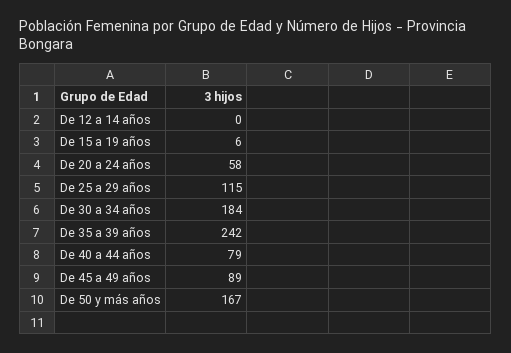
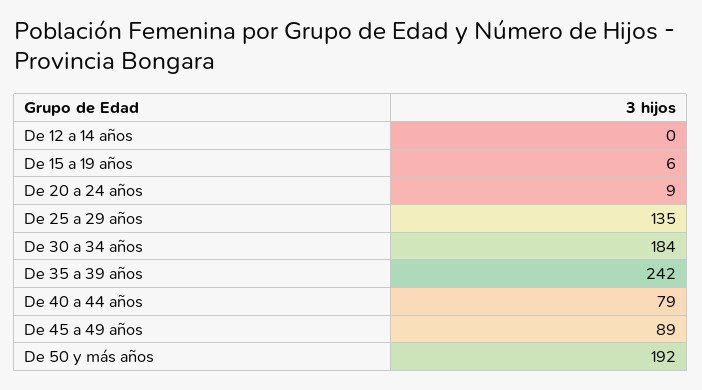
  {
    "De 12 a 14 años": 0,
    "De 15 a 19 años": 6,
-   "De 20 a 24 años": 58,
+   "De 20 a 24 años": 9,
-   "De 25 a 29 años": 115,
+   "De 25 a 29 años": 135,
    "De 30 a 34 años": 184,
    "De 35 a 39 años": 242,
    "De 40 a 44 años": 79,
    "De 45 a 49 años": 89,
-   "De 50 y más años": 167
+   "De 50 y más años": 192
  }

